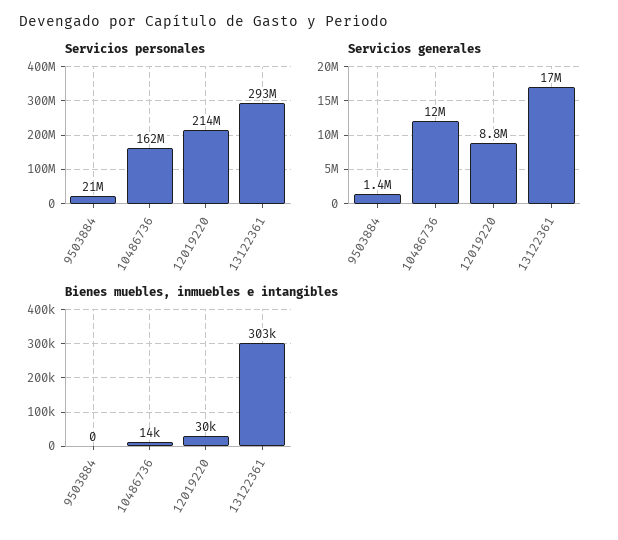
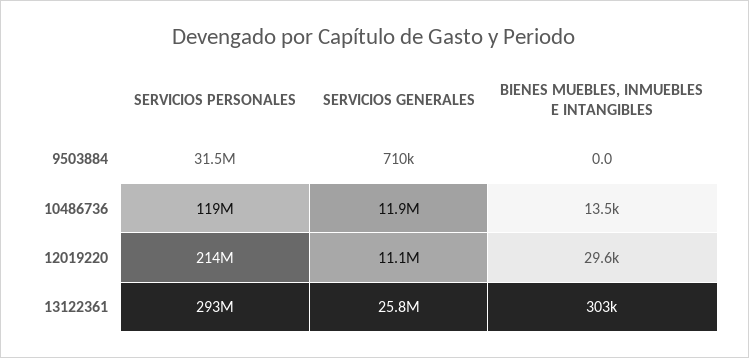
  {
    "Servicios personales": {
-     "9503884": 21000000,
+     "9503884": 31500000,
-     "10486736": 162000000,
+     "10486736": 119000000,
      "12019220": 214000000,
      "13122361": 293000000
    },
    "Servicios generales": {
-     "9503884": 1400000,
+     "9503884": 710000,
      "10486736": 11900000,
-     "12019220": 8800000,
+     "12019220": 11100000,
-     "13122361": 17000000
+     "13122361": 25800000
    },
    "Bienes muebles, inmuebles e intangibles": {
      "9503884": 0,
      "10486736": 13500,
      "12019220": 29600,
      "13122361": 303000
    }
  }

